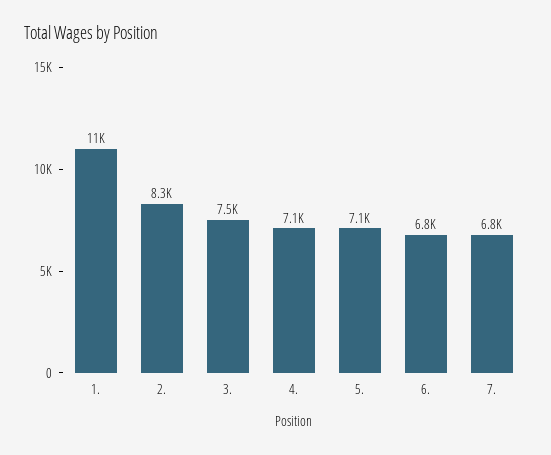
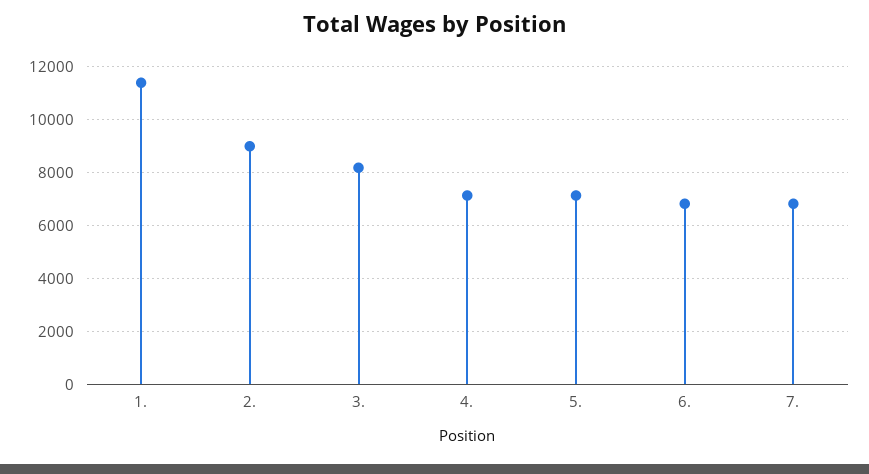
  {
    "1.": 11000,
-   "2.": 8300,
+   "2.": 9000,
-   "3.": 7500,
+   "3.": 8250,
    "4.": 7100,
    "5.": 7100,
    "6.": 6800,
    "7.": 6800
  }

